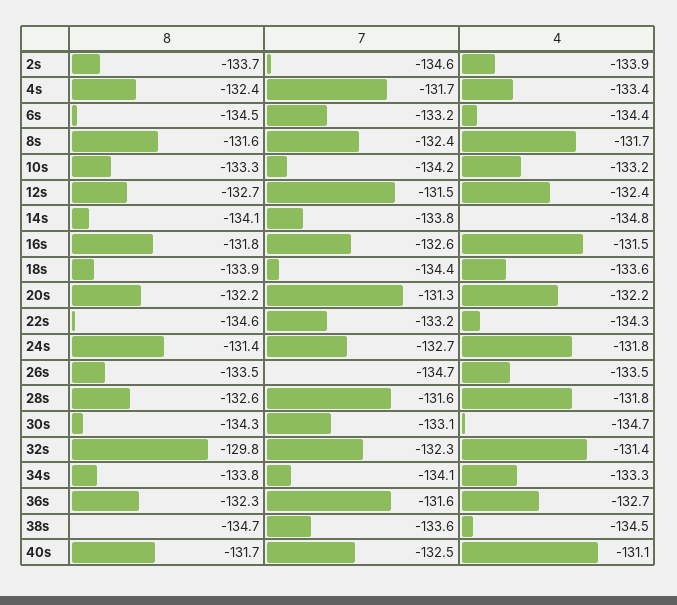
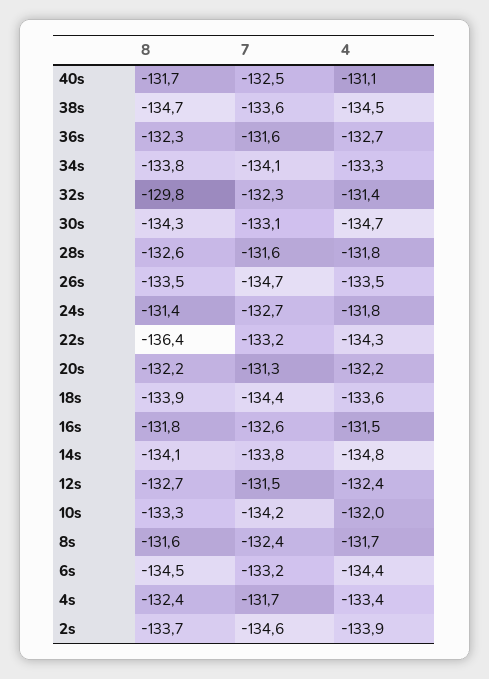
  {
    "8": {
      "2s": -133.7,
      "4s": -132.4,
      "6s": -134.5,
      "8s": -131.6,
      "10s": -133.3,
      "12s": -132.7,
      "14s": -134.1,
      "16s": -131.8,
      "18s": -133.9,
      "20s": -132.2,
-     "22s": -134.6,
+     "22s": -136.4,
      "24s": -131.4,
      "26s": -133.5,
      "28s": -132.6,
      "30s": -134.3,
      "32s": -129.8,
      "34s": -133.8,
      "36s": -132.3,
      "38s": -134.7,
      "40s": -131.7
    },
    "7": {
      "2s": -134.6,
      "4s": -131.7,
      "6s": -133.2,
      "8s": -132.4,
      "10s": -134.2,
      "12s": -131.5,
      "14s": -133.8,
      "16s": -132.6,
      "18s": -134.4,
      "20s": -131.3,
      "22s": -133.2,
      "24s": -132.7,
      "26s": -134.7,
      "28s": -131.6,
      "30s": -133.1,
      "32s": -132.3,
      "34s": -134.1,
      "36s": -131.6,
      "38s": -133.6,
      "40s": -132.5
    },
    "4": {
      "2s": -133.9,
      "4s": -133.4,
      "6s": -134.4,
      "8s": -131.7,
-     "10s": -133.2,
+     "10s": -132,
      "12s": -132.4,
      "14s": -134.8,
      "16s": -131.5,
      "18s": -133.6,
      "20s": -132.2,
      "22s": -134.3,
      "24s": -131.8,
      "26s": -133.5,
      "28s": -131.8,
      "30s": -134.7,
      "32s": -131.4,
      "34s": -133.3,
      "36s": -132.7,
      "38s": -134.5,
      "40s": -131.1
    }
  }

